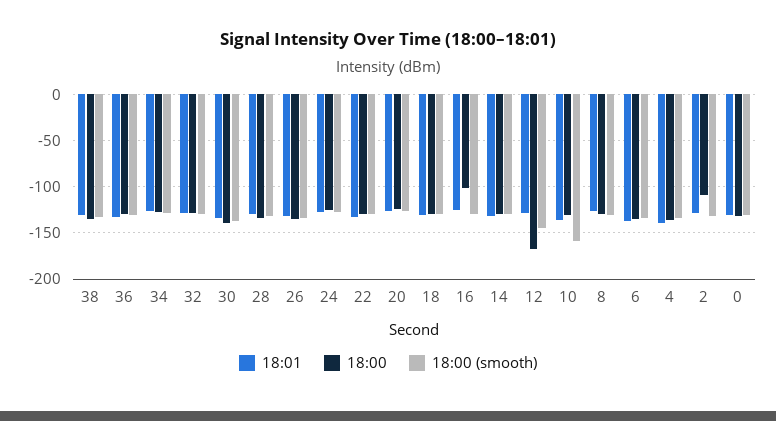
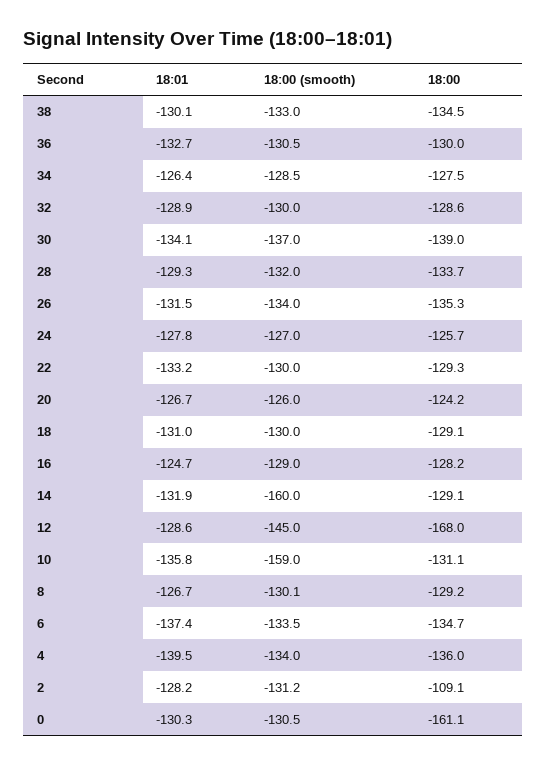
  {
    "18:01": {
      "38": -130.1,
      "36": -132.7,
      "34": -126.4,
      "32": -128.9,
      "30": -134.1,
      "28": -129.3,
      "26": -131.5,
      "24": -127.8,
      "22": -133.2,
      "20": -126.7,
      "18": -131,
      "16": -124.7,
      "14": -131.9,
      "12": -128.6,
      "10": -135.8,
      "8": -126.7,
      "6": -137.4,
      "4": -139.5,
      "2": -128.2,
      "0": -130.3
    },
    "18:00": {
      "38": -134.5,
      "36": -130,
      "34": -127.5,
      "32": -128.6,
      "30": -139,
      "28": -133.7,
      "26": -135.3,
      "24": -125.7,
      "22": -129.3,
      "20": -124.2,
      "18": -129.1,
-     "16": -100,
+     "16": -128.2,
      "14": -129.1,
      "12": -168,
      "10": -131.1,
      "8": -129.2,
      "6": -134.7,
      "4": -136,
      "2": -109.1,
-     "0": -130
+     "0": -161.1
    },
    "18:00 (smooth)": {
      "38": -133,
      "36": -130.5,
      "34": -128.5,
      "32": -130,
      "30": -137,
      "28": -132,
      "26": -134,
      "24": -127,
      "22": -130,
      "20": -126,
      "18": -130,
      "16": -129,
-     "14": -130,
+     "14": -160,
      "12": -145,
      "10": -159,
      "8": -130.1,
      "6": -133.5,
      "4": -134,
      "2": -131.2,
      "0": -130.5
    }
  }

